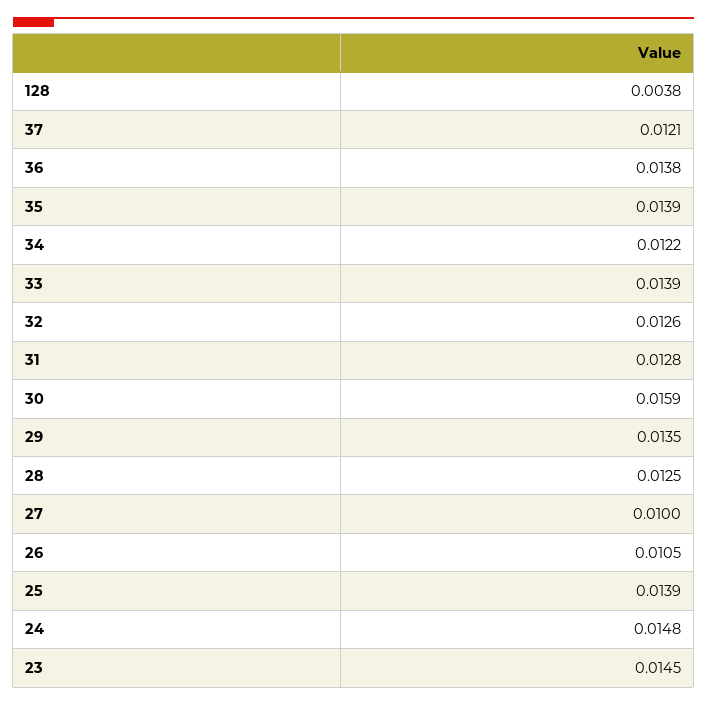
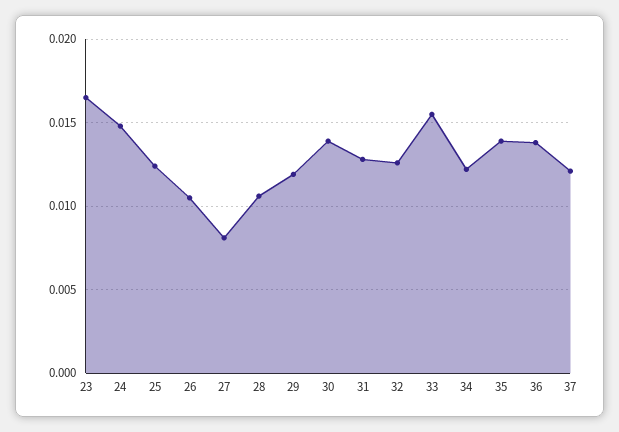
  {
-   "128": 0.0038,
    "37": 0.0121,
    "36": 0.0138,
    "35": 0.0139,
    "34": 0.0122,
-   "33": 0.0139,
+   "33": 0.0155,
    "32": 0.0126,
    "31": 0.0128,
-   "30": 0.0159,
+   "30": 0.014,
-   "29": 0.0135,
+   "29": 0.012,
-   "28": 0.0125,
+   "28": 0.0105,
-   "27": 0.01,
+   "27": 0.008,
    "26": 0.0105,
-   "25": 0.0139,
+   "25": 0.0125,
    "24": 0.0148,
-   "23": 0.0145
+   "23": 0.0165
  }

